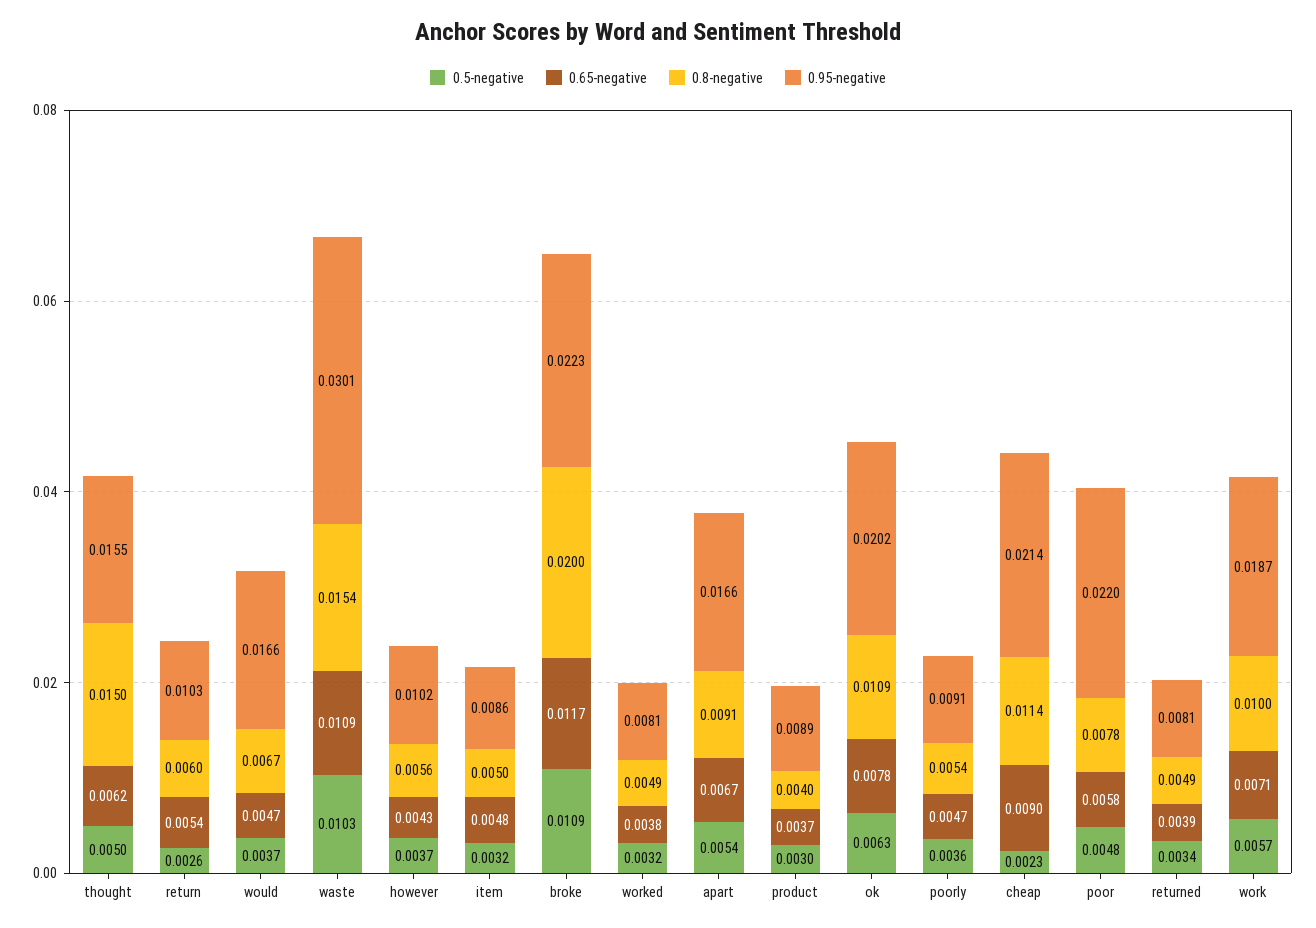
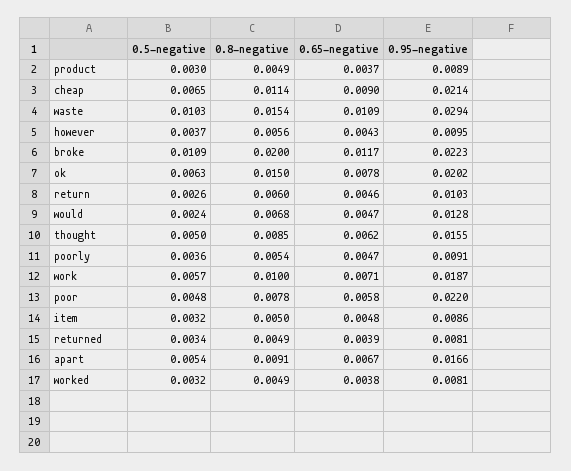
  {
    "0.5-negative": {
      "thought": 0.005,
      "return": 0.0026,
-     "would": 0.0037,
+     "would": 0.0024,
      "waste": 0.0103,
      "however": 0.0037,
      "item": 0.0032,
      "broke": 0.0109,
      "worked": 0.0032,
      "apart": 0.0054,
      "product": 0.003,
      "ok": 0.0063,
      "poorly": 0.0036,
-     "cheap": 0.0023,
+     "cheap": 0.0065,
      "poor": 0.0048,
      "returned": 0.0034,
      "work": 0.0057
    },
    "0.65-negative": {
      "thought": 0.0062,
-     "return": 0.0054,
+     "return": 0.0046,
      "would": 0.0047,
      "waste": 0.0109,
      "however": 0.0043,
      "item": 0.0048,
      "broke": 0.0117,
      "worked": 0.0038,
      "apart": 0.0067,
      "product": 0.0037,
      "ok": 0.0078,
      "poorly": 0.0047,
      "cheap": 0.009,
      "poor": 0.0058,
      "returned": 0.0039,
      "work": 0.0071
    },
    "0.8-negative": {
-     "thought": 0.015,
+     "thought": 0.0085,
      "return": 0.006,
-     "would": 0.0067,
+     "would": 0.0068,
      "waste": 0.0154,
      "however": 0.0056,
      "item": 0.005,
      "broke": 0.02,
      "worked": 0.0049,
      "apart": 0.0091,
-     "product": 0.004,
+     "product": 0.0049,
-     "ok": 0.0109,
+     "ok": 0.015,
      "poorly": 0.0054,
      "cheap": 0.0114,
      "poor": 0.0078,
      "returned": 0.0049,
      "work": 0.01
    },
    "0.95-negative": {
      "thought": 0.0155,
      "return": 0.0103,
-     "would": 0.0166,
+     "would": 0.0128,
-     "waste": 0.0301,
+     "waste": 0.0294,
-     "however": 0.0102,
+     "however": 0.0095,
      "item": 0.0086,
      "broke": 0.0223,
      "worked": 0.0081,
      "apart": 0.0166,
      "product": 0.0089,
      "ok": 0.0202,
      "poorly": 0.0091,
      "cheap": 0.0214,
      "poor": 0.022,
      "returned": 0.0081,
      "work": 0.0187
    }
  }

